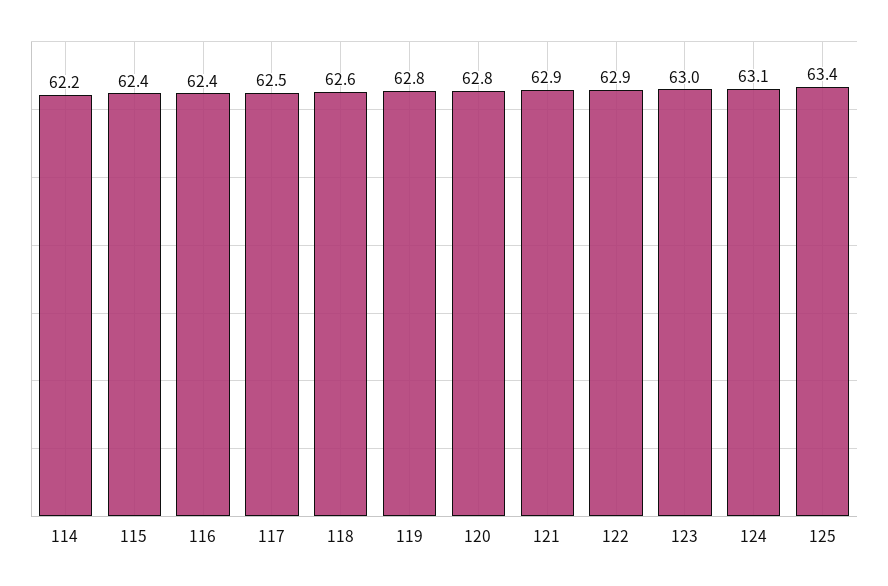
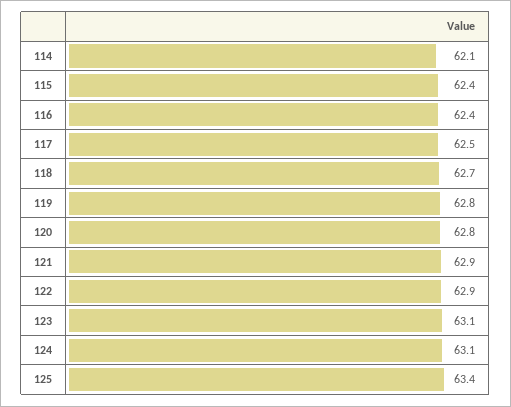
  {
-   "114": 62.2,
+   "114": 62.1,
    "115": 62.4,
    "116": 62.4,
    "117": 62.5,
-   "118": 62.6,
+   "118": 62.7,
    "119": 62.8,
    "120": 62.8,
    "121": 62.9,
    "122": 62.9,
-   "123": 63,
+   "123": 63.1,
    "124": 63.1,
    "125": 63.4
  }

